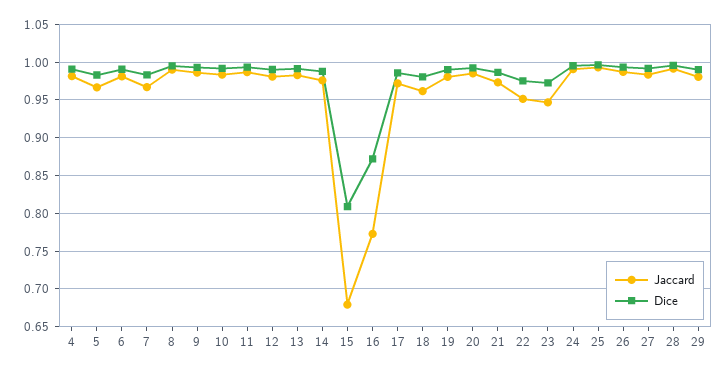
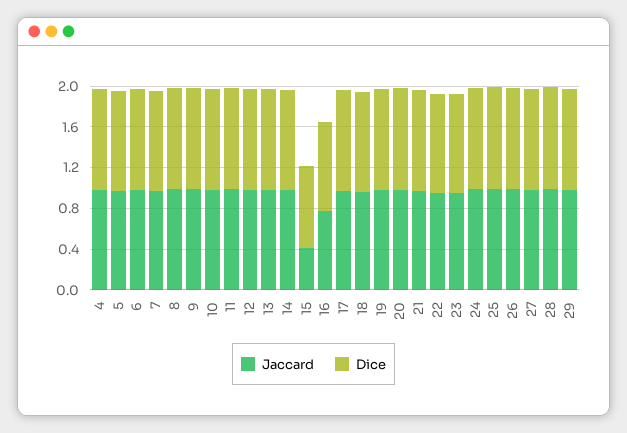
  {
    "Jaccard": {
      "4": 0.98,
      "5": 0.97,
      "6": 0.98,
      "7": 0.97,
      "8": 0.99,
      "9": 0.99,
      "10": 0.98,
      "11": 0.99,
      "12": 0.98,
      "13": 0.98,
      "14": 0.98,
-     "15": 0.68,
+     "15": 0.4,
      "16": 0.77,
      "17": 0.97,
      "18": 0.96,
      "19": 0.98,
      "20": 0.99,
      "21": 0.97,
      "22": 0.95,
      "23": 0.95,
      "24": 0.99,
      "25": 0.99,
      "26": 0.99,
      "27": 0.98,
      "28": 0.99,
      "29": 0.98
    },
    "Dice": {
      "4": 0.99,
      "5": 0.98,
      "6": 0.99,
      "7": 0.98,
      "8": 1,
      "9": 0.99,
      "10": 0.99,
      "11": 0.99,
      "12": 0.99,
      "13": 0.99,
      "14": 0.99,
      "15": 0.81,
      "16": 0.87,
      "17": 0.99,
      "18": 0.98,
      "19": 0.99,
      "20": 0.99,
      "21": 0.99,
      "22": 0.98,
      "23": 0.97,
      "24": 1,
      "25": 1,
      "26": 0.99,
      "27": 0.99,
      "28": 1,
      "29": 0.99
    }
  }

